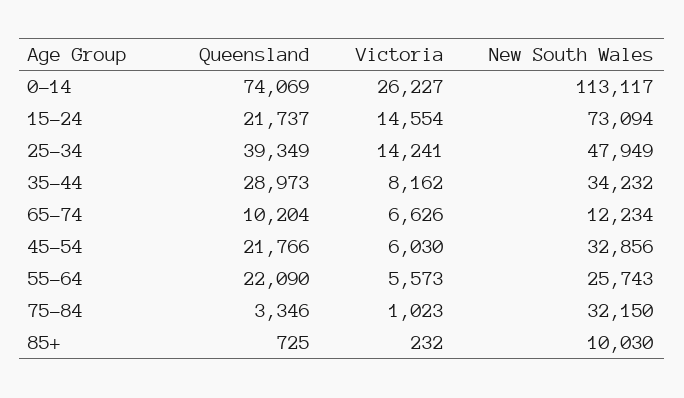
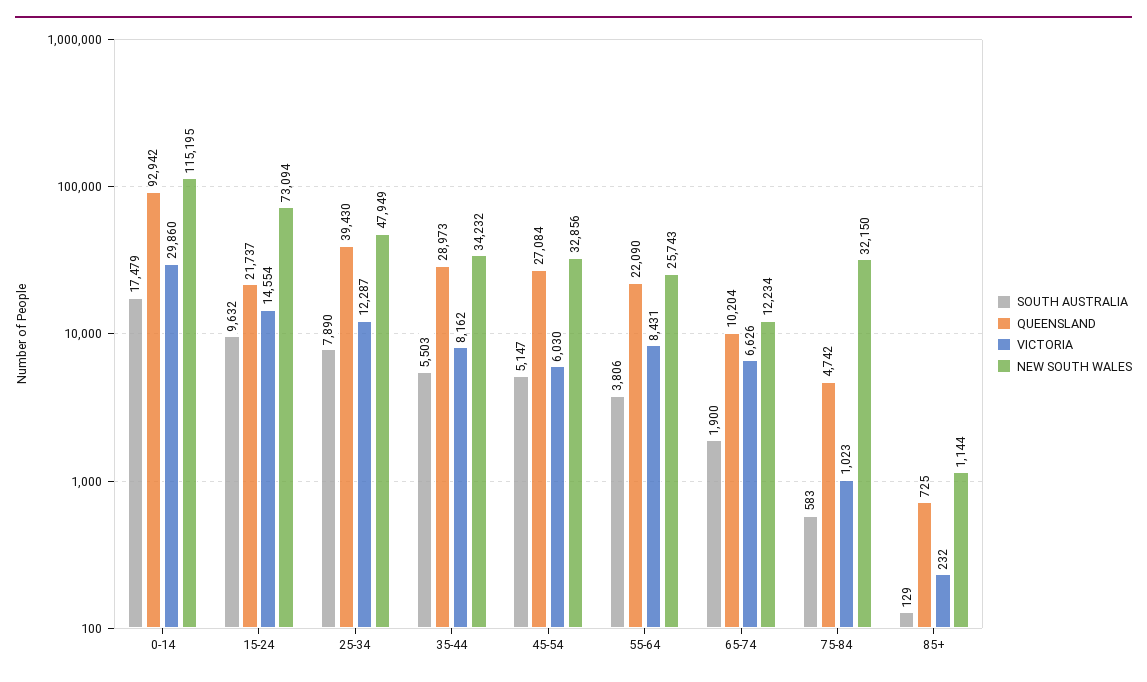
  {
    "Queensland": {
-     "0-14": 74069,
+     "0-14": 92942,
      "15-24": 21737,
-     "25-34": 39349,
+     "25-34": 39430,
      "35-44": 28973,
      "65-74": 10204,
-     "45-54": 21766,
+     "45-54": 27084,
      "55-64": 22090,
-     "75-84": 3346,
+     "75-84": 4742,
      "85+": 725
    },
    "Victoria": {
-     "0-14": 26227,
+     "0-14": 29860,
      "15-24": 14554,
-     "25-34": 14241,
+     "25-34": 12287,
      "35-44": 8162,
      "65-74": 6626,
      "45-54": 6030,
-     "55-64": 5573,
+     "55-64": 8431,
      "75-84": 1023,
      "85+": 232
    },
    "New South Wales": {
-     "0-14": 113117,
+     "0-14": 115195,
      "15-24": 73094,
      "25-34": 47949,
      "35-44": 34232,
      "65-74": 12234,
      "45-54": 32856,
      "55-64": 25743,
      "75-84": 32150,
-     "85+": 10030
+     "85+": 1144
-   }
+   },
+   "SOUTH AUSTRALIA": {
+     "0-14": 17479,
+     "15-24": 9632,
+     "25-34": 7890,
+     "35-44": 5503,
+     "45-54": 5147,
+     "55-64": 3806,
+     "65-74": 1900,
+     "75-84": 583,
+     "85+": 129
+   }
  }

